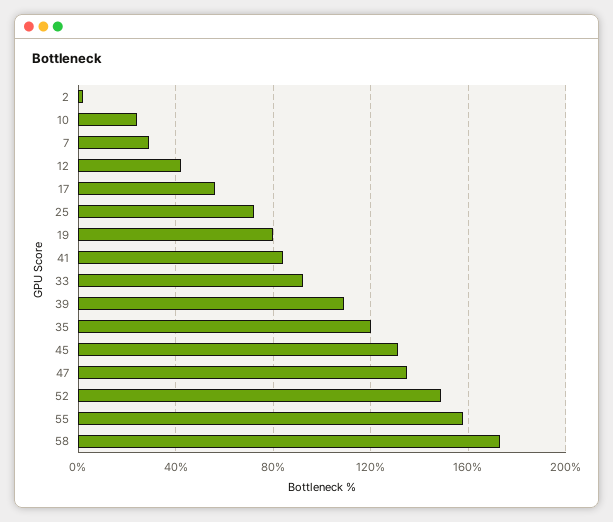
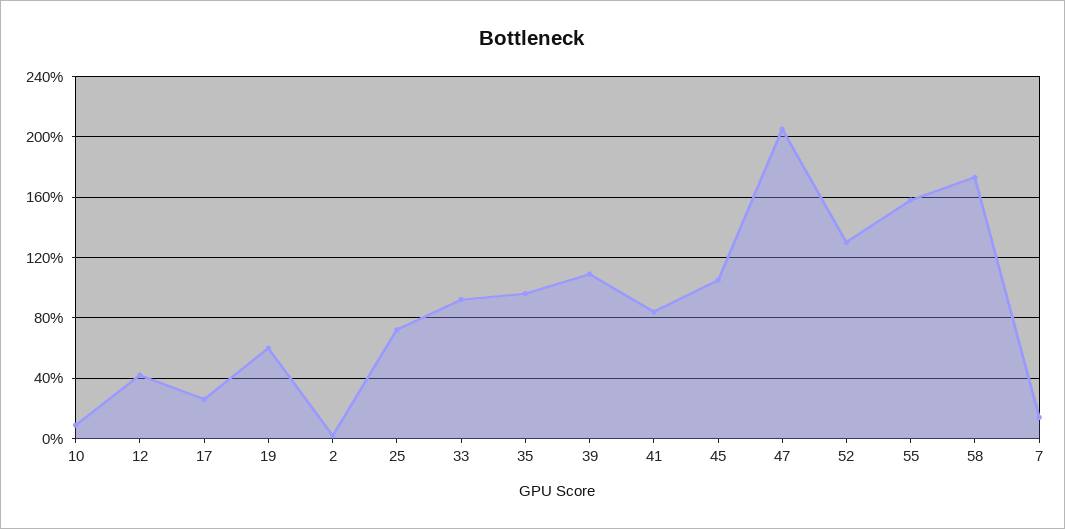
  {
    "2": 0,
-   "10": 25,
+   "10": 10,
-   "7": 30,
+   "7": 15,
    "12": 40,
-   "17": 55,
+   "17": 25,
    "25": 70,
-   "19": 80,
+   "19": 60,
    "41": 85,
    "33": 90,
    "39": 110,
-   "35": 120,
+   "35": 95,
-   "45": 130,
+   "45": 105,
-   "47": 135,
+   "47": 205,
-   "52": 150,
+   "52": 130,
    "55": 160,
    "58": 175
  }

